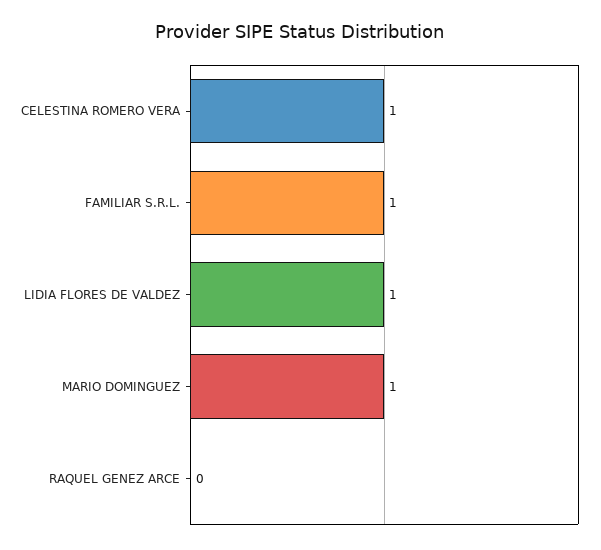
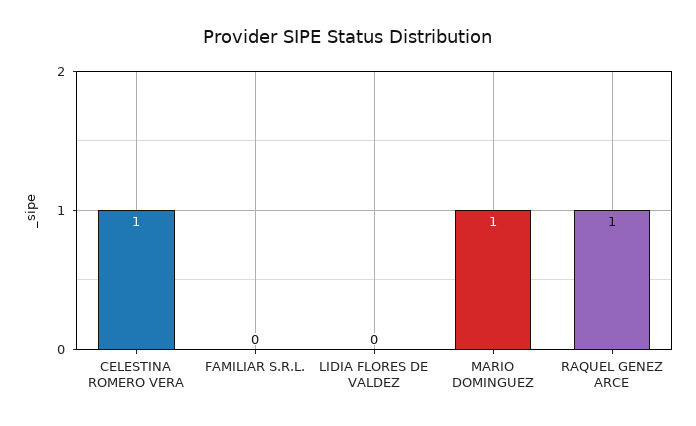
  {
    "CELESTINA ROMERO VERA": 1,
-   "FAMILIAR S.R.L.": 1,
+   "FAMILIAR S.R.L.": 0,
-   "LIDIA FLORES DE VALDEZ": 1,
+   "LIDIA FLORES DE VALDEZ": 0,
    "MARIO DOMINGUEZ": 1,
-   "RAQUEL GENEZ ARCE": 0
+   "RAQUEL GENEZ ARCE": 1
  }

